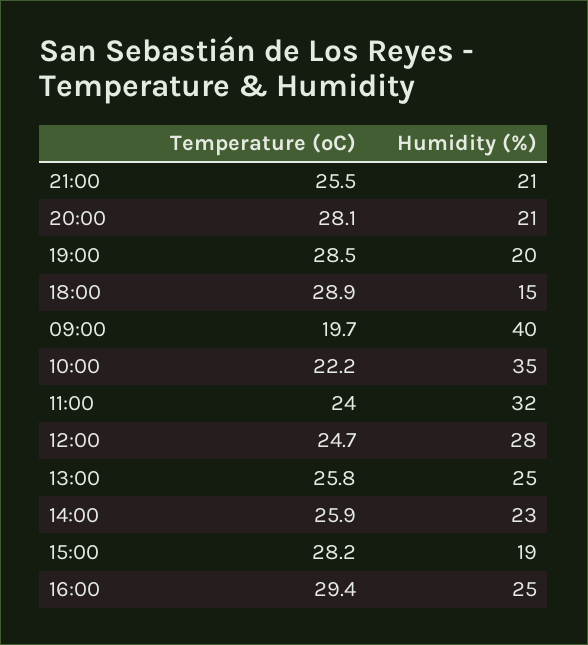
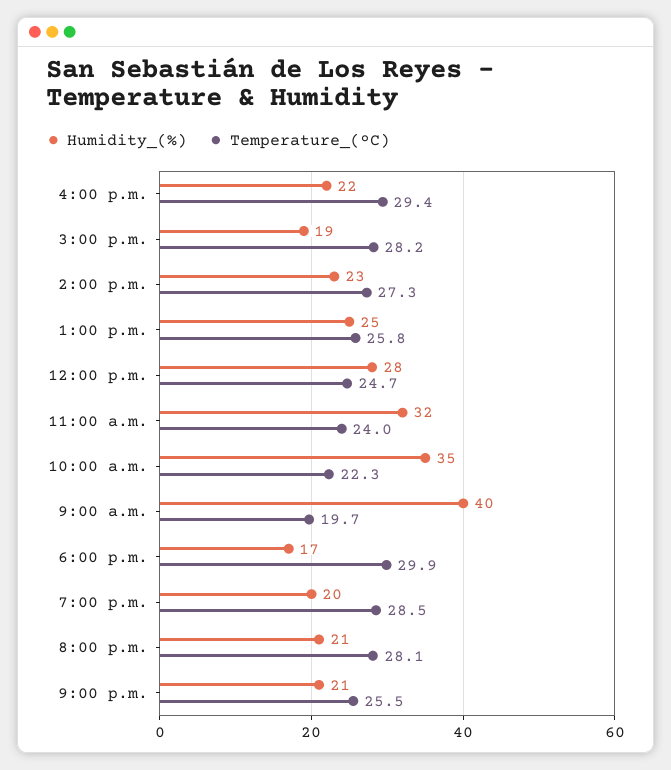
  {
    "Temperature (ºC)": {
      "21:00": 25.5,
      "20:00": 28.1,
      "19:00": 28.5,
-     "18:00": 28.9,
+     "18:00": 29.9,
      "09:00": 19.7,
-     "10:00": 22.2,
+     "10:00": 22.3,
      "11:00": 24,
      "12:00": 24.7,
      "13:00": 25.8,
-     "14:00": 25.9,
+     "14:00": 27.3,
      "15:00": 28.2,
      "16:00": 29.4
    },
    "Humidity (%)": {
      "21:00": 21,
      "20:00": 21,
      "19:00": 20,
-     "18:00": 15,
+     "18:00": 17,
      "09:00": 40,
      "10:00": 35,
      "11:00": 32,
      "12:00": 28,
      "13:00": 25,
      "14:00": 23,
      "15:00": 19,
-     "16:00": 25
+     "16:00": 22
    }
  }

